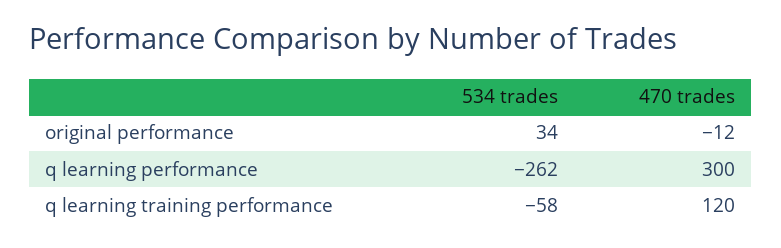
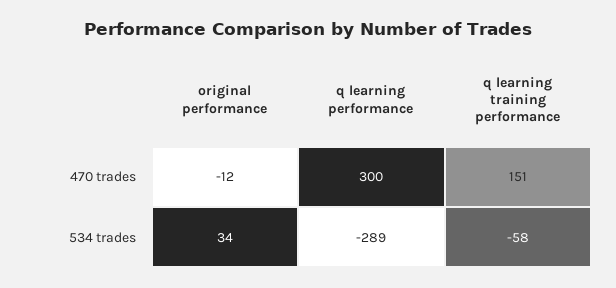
  {
    "534 trades": {
      "original performance": 34,
-     "q learning performance": -262,
+     "q learning performance": -289,
      "q learning training performance": -58
    },
    "470 trades": {
      "original performance": -12,
      "q learning performance": 300,
-     "q learning training performance": 120
+     "q learning training performance": 151
    }
  }

